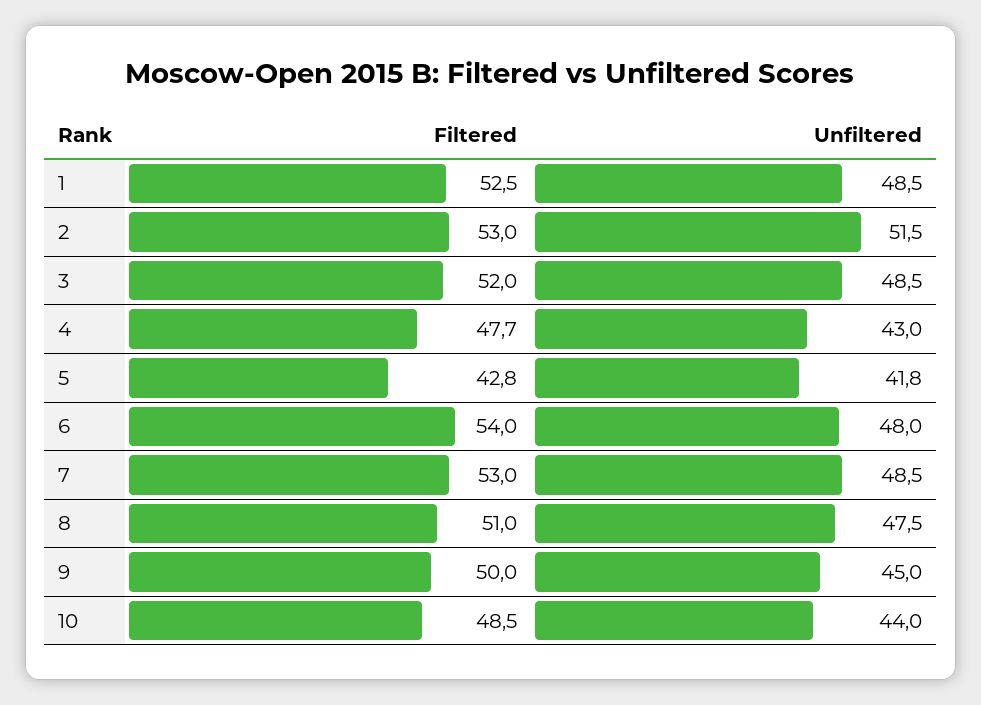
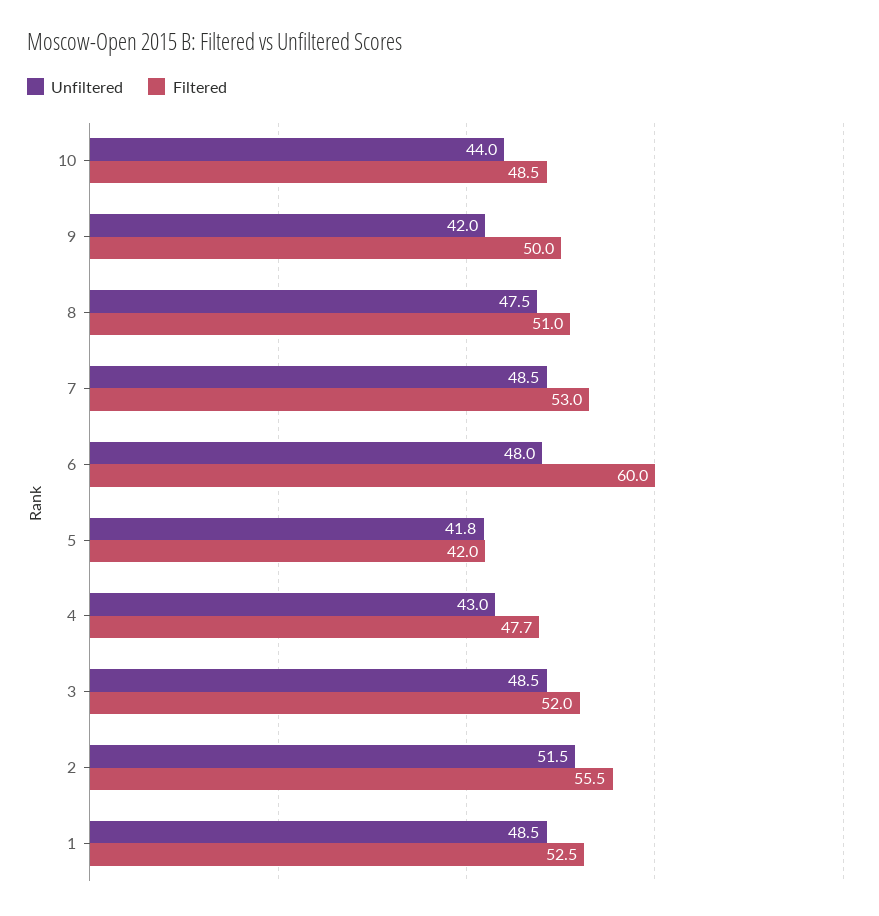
  {
    "Filtered": {
      "1": 52.5,
-     "2": 53,
+     "2": 55.5,
      "3": 52,
      "4": 47.7,
-     "5": 42.8,
+     "5": 42,
-     "6": 54,
+     "6": 60,
      "7": 53,
      "8": 51,
      "9": 50,
      "10": 48.5
    },
    "Unfiltered": {
      "1": 48.5,
      "2": 51.5,
      "3": 48.5,
      "4": 43,
      "5": 41.8,
      "6": 48,
      "7": 48.5,
      "8": 47.5,
-     "9": 45,
+     "9": 42,
      "10": 44
    }
  }

